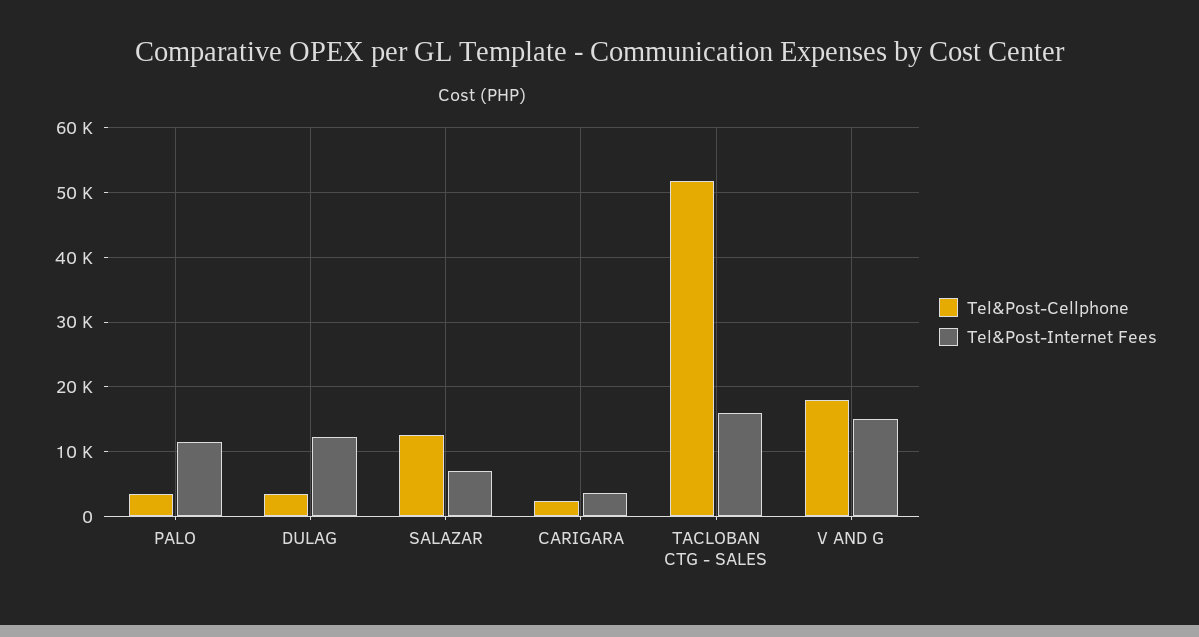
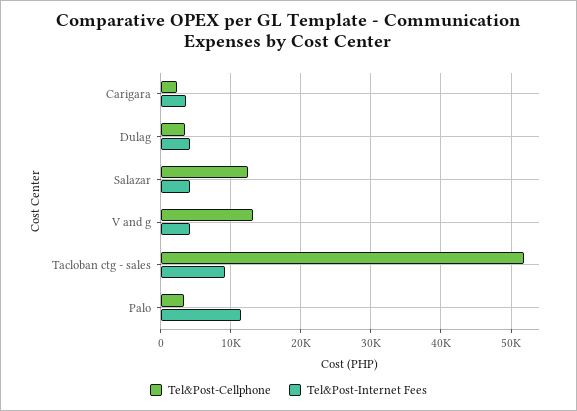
  {
    "Tel&Post-Cellphone": {
      "PALO": 3000,
      "DULAG": 3000,
      "SALAZAR": 13000,
      "CARIGARA": 2000,
      "TACLOBAN CTG - SALES": 52000,
-     "V AND G": 18000
+     "V AND G": 13000
    },
    "Tel&Post-Internet Fees": {
      "PALO": 11000,
-     "DULAG": 12000,
+     "DULAG": 4000,
-     "SALAZAR": 7000,
+     "SALAZAR": 4000,
      "CARIGARA": 4000,
-     "TACLOBAN CTG - SALES": 16000,
+     "TACLOBAN CTG - SALES": 9000,
-     "V AND G": 15000
+     "V AND G": 4000
    }
  }

